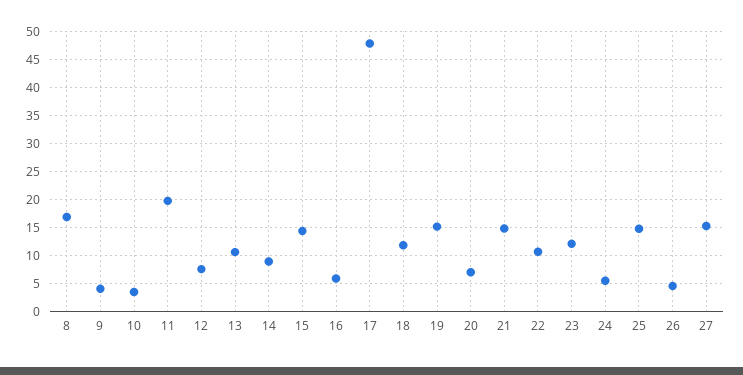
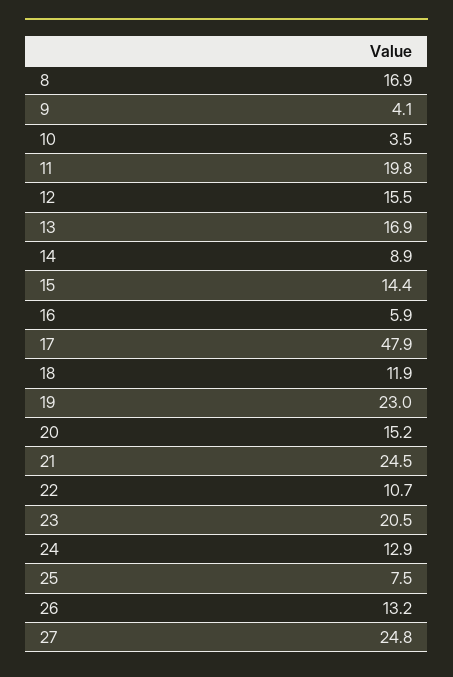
  {
    "8": 16.9,
    "9": 4.1,
    "10": 3.5,
    "11": 19.8,
-   "12": 7.5,
+   "12": 15.5,
-   "13": 10,
+   "13": 16.9,
    "14": 8.9,
    "15": 14.4,
    "16": 5.9,
    "17": 47.9,
    "18": 11.9,
-   "19": 15,
+   "19": 23,
-   "20": 7.5,
+   "20": 15.2,
-   "21": 15,
+   "21": 24.5,
    "22": 10.7,
-   "23": 12.5,
+   "23": 20.5,
-   "24": 5,
+   "24": 12.9,
-   "25": 15,
+   "25": 7.5,
-   "26": 5,
+   "26": 13.2,
-   "27": 15
+   "27": 24.8
  }

